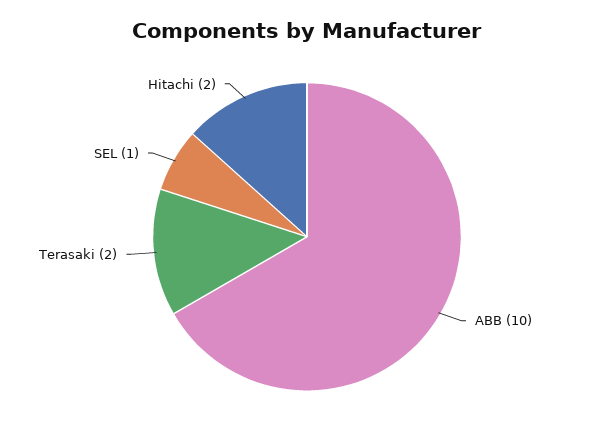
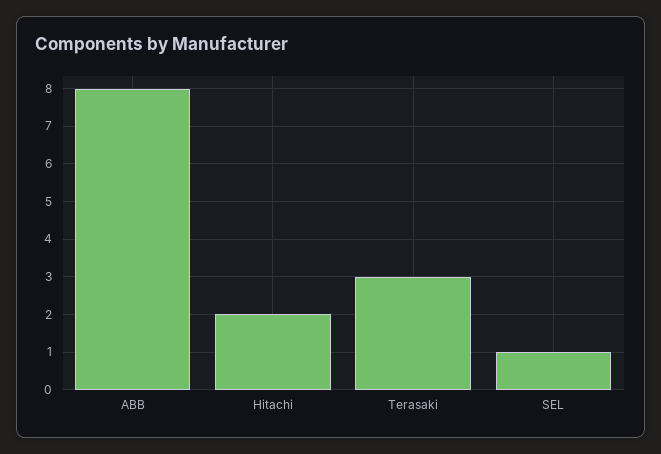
  {
-   "ABB": 10,
+   "ABB": 8,
-   "Terasaki": 2,
+   "Terasaki": 3,
    "SEL": 1,
    "Hitachi": 2
  }

